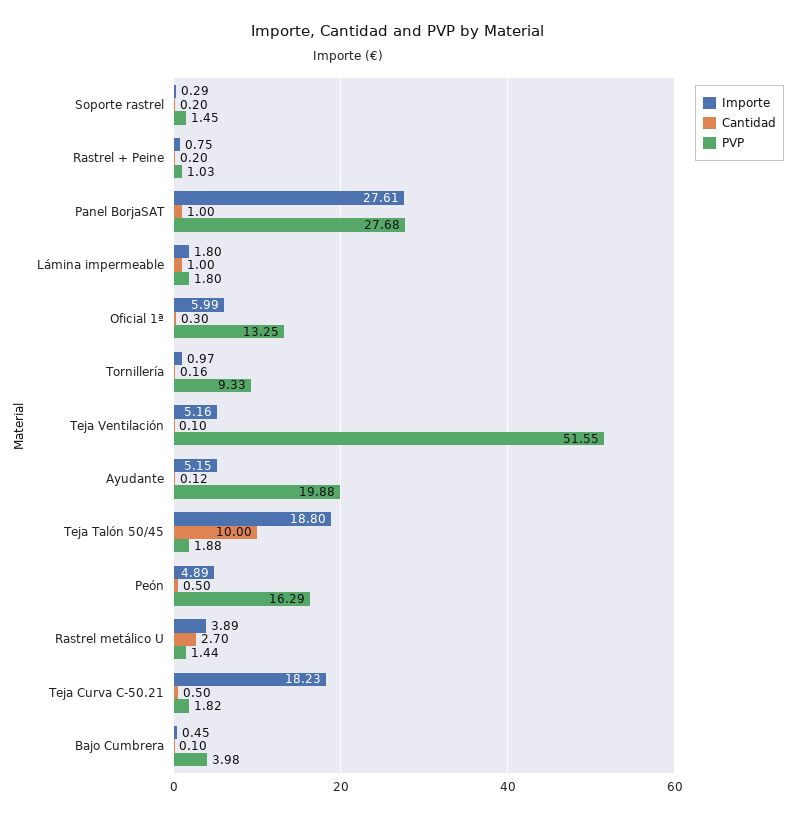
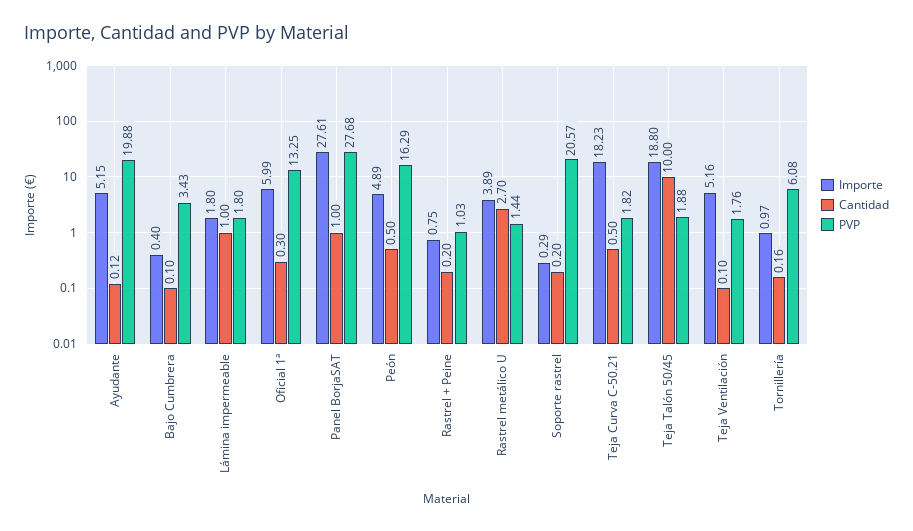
  {
    "Importe": {
      "Soporte rastrel": 0.29,
      "Rastrel + Peine": 0.75,
      "Panel BorjaSAT": 27.61,
      "Lámina impermeable": 1.8,
      "Oficial 1ª": 5.99,
      "Tornillería": 0.97,
      "Teja Ventilación": 5.16,
      "Ayudante": 5.15,
      "Teja Talón 50/45": 18.8,
      "Peón": 4.89,
      "Rastrel metálico U": 3.89,
      "Teja Curva C-50.21": 18.23,
-     "Bajo Cumbrera": 0.45
+     "Bajo Cumbrera": 0.4
    },
    "Cantidad": {
      "Soporte rastrel": 0.2,
      "Rastrel + Peine": 0.2,
      "Panel BorjaSAT": 1,
      "Lámina impermeable": 1,
      "Oficial 1ª": 0.3,
      "Tornillería": 0.16,
      "Teja Ventilación": 0.1,
      "Ayudante": 0.12,
      "Teja Talón 50/45": 10,
      "Peón": 0.5,
      "Rastrel metálico U": 2.7,
      "Teja Curva C-50.21": 0.5,
      "Bajo Cumbrera": 0.1
    },
    "PVP": {
-     "Soporte rastrel": 1.45,
+     "Soporte rastrel": 20.57,
      "Rastrel + Peine": 1.03,
      "Panel BorjaSAT": 27.68,
      "Lámina impermeable": 1.8,
      "Oficial 1ª": 13.25,
-     "Tornillería": 9.33,
+     "Tornillería": 6.08,
-     "Teja Ventilación": 51.55,
+     "Teja Ventilación": 1.76,
      "Ayudante": 19.88,
      "Teja Talón 50/45": 1.88,
      "Peón": 16.29,
      "Rastrel metálico U": 1.44,
      "Teja Curva C-50.21": 1.82,
-     "Bajo Cumbrera": 3.98
+     "Bajo Cumbrera": 3.43
    }
  }

